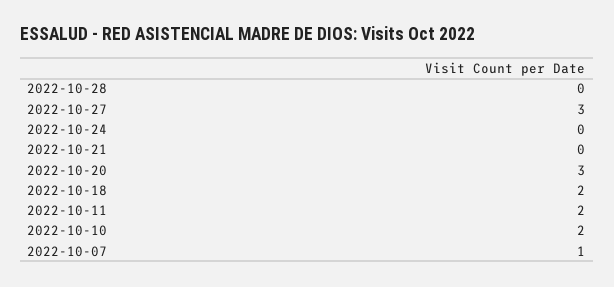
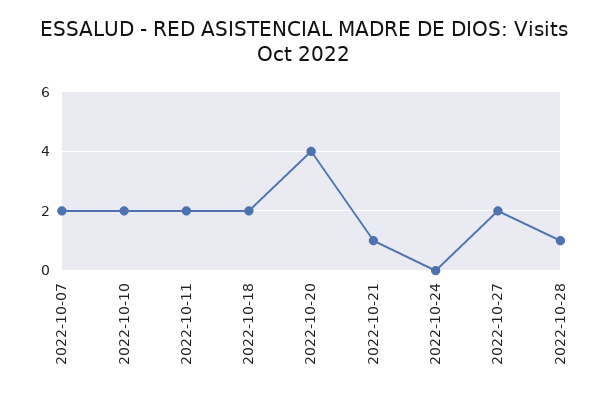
  {
-   "2022-10-28": 0,
+   "2022-10-28": 1,
-   "2022-10-27": 3,
+   "2022-10-27": 2,
    "2022-10-24": 0,
-   "2022-10-21": 0,
+   "2022-10-21": 1,
-   "2022-10-20": 3,
+   "2022-10-20": 4,
    "2022-10-18": 2,
    "2022-10-11": 2,
    "2022-10-10": 2,
-   "2022-10-07": 1
+   "2022-10-07": 2
  }

